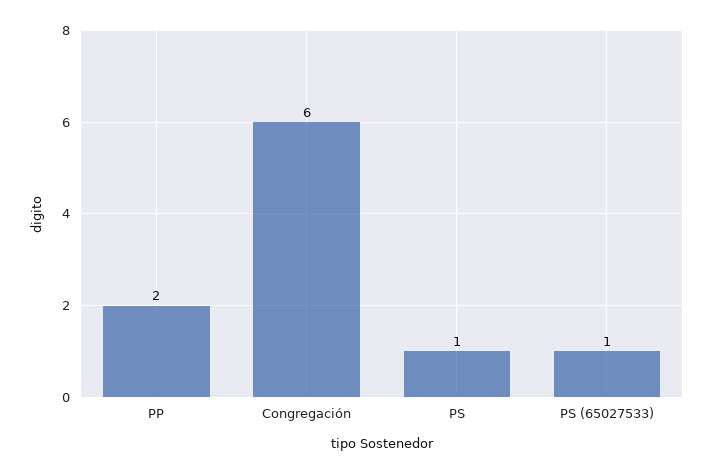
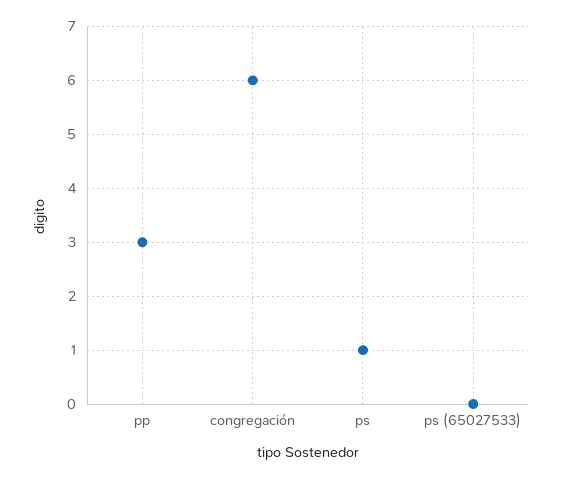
  {
-   "PP": 2,
+   "PP": 3,
    "Congregación": 6,
    "PS": 1,
-   "PS (65027533)": 1
+   "PS (65027533)": 0
  }

